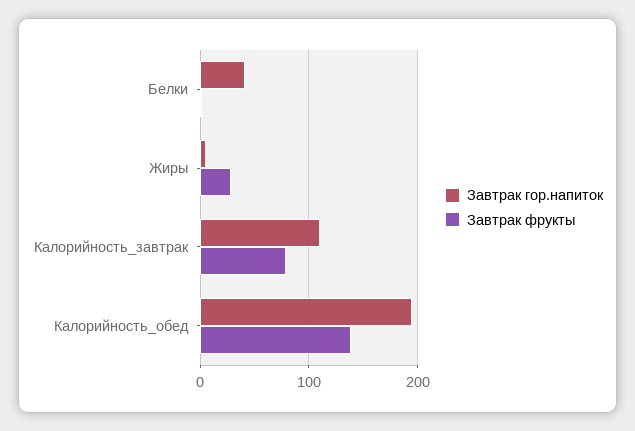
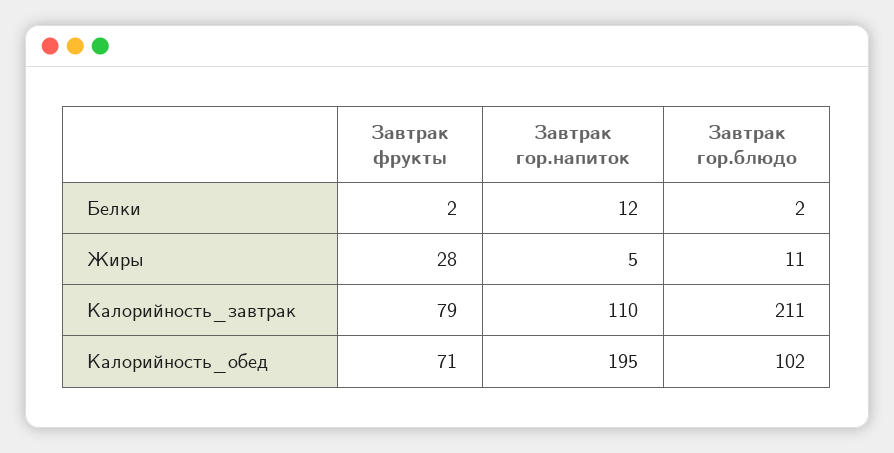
  {
    "Завтрак гор.напиток": {
-     "Белки": 40,
+     "Белки": 12,
      "Жиры": 5,
      "Калорийность_завтрак": 110,
      "Калорийность_обед": 195
    },
    "Завтрак фрукты": {
      "Белки": 2,
      "Жиры": 28,
      "Калорийность_завтрак": 79,
-     "Калорийность_обед": 140
+     "Калорийность_обед": 71
-   }
+   },
+   "Завтрак гор.блюдо": {
+     "Белки": 2,
+     "Жиры": 11,
+     "Калорийность_завтрак": 211,
+     "Калорийность_обед": 102
+   }
  }

